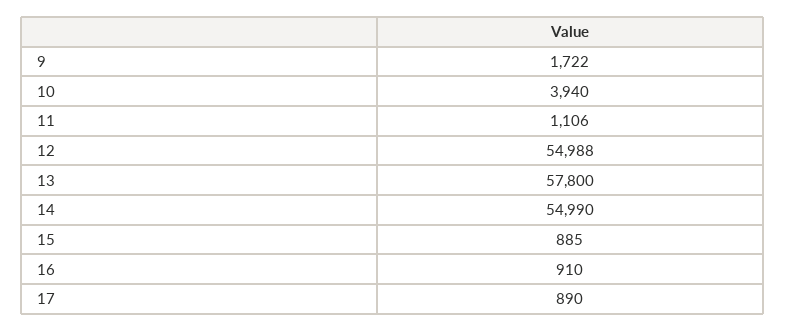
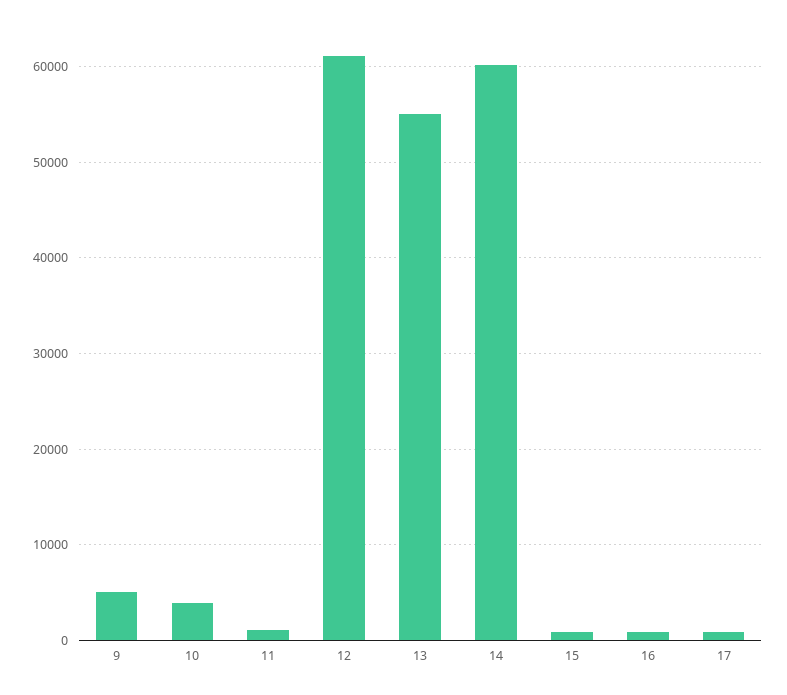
  {
-   "9": 1722,
+   "9": 5000,
    "10": 3940,
    "11": 1106,
-   "12": 54988,
+   "12": 61000,
-   "13": 57800,
+   "13": 55000,
-   "14": 54990,
+   "14": 60000,
    "15": 885,
    "16": 910,
    "17": 890
  }

